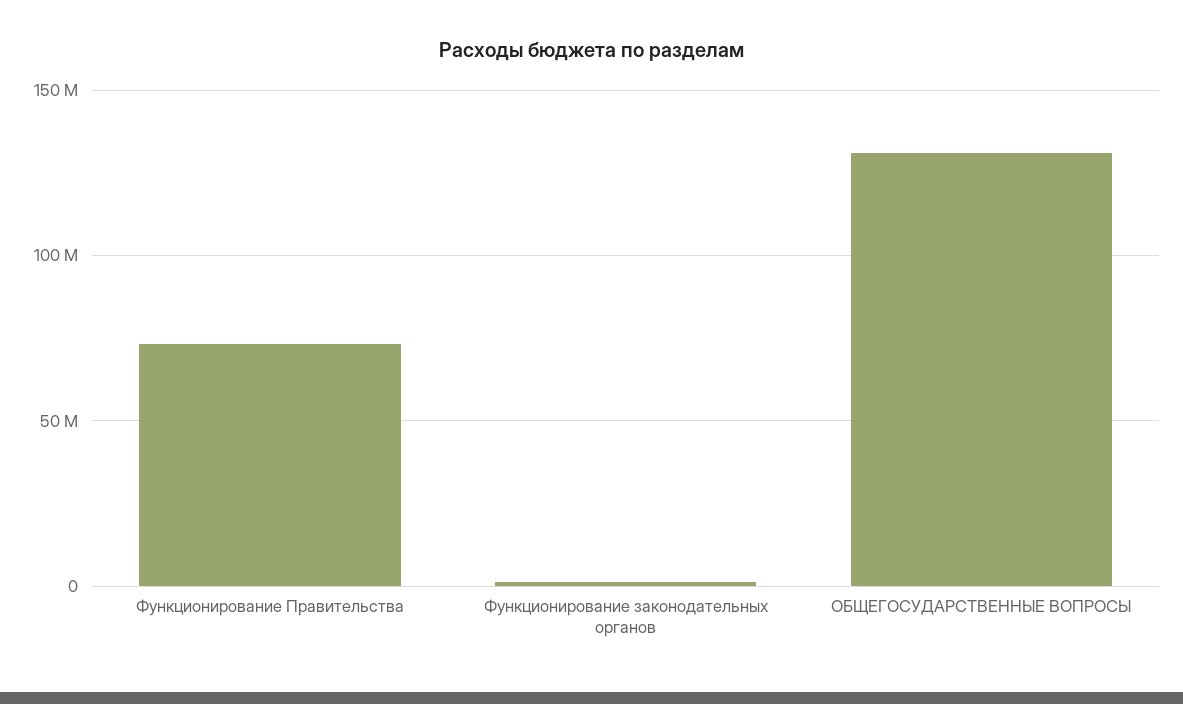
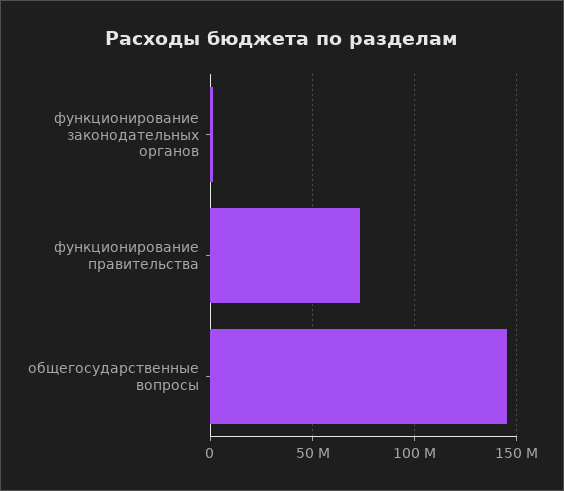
  {
    "Функционирование Правительства": 75000000,
    "Функционирование законодательных органов": 0,
-   "ОБЩЕГОСУДАРСТВЕННЫЕ ВОПРОСЫ": 130000000
+   "ОБЩЕГОСУДАРСТВЕННЫЕ ВОПРОСЫ": 145000000
  }

